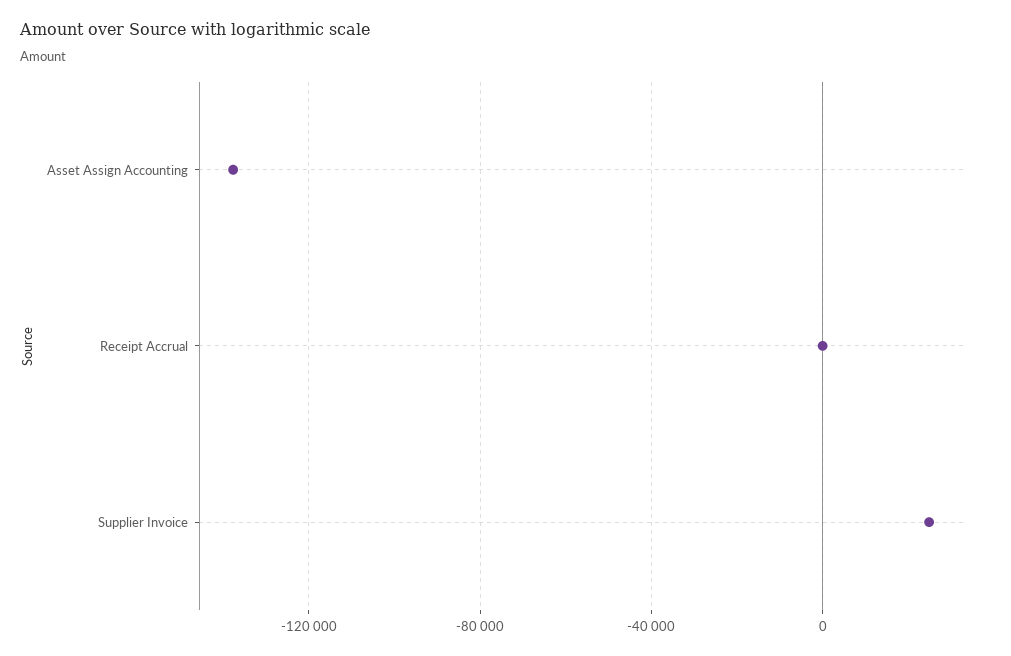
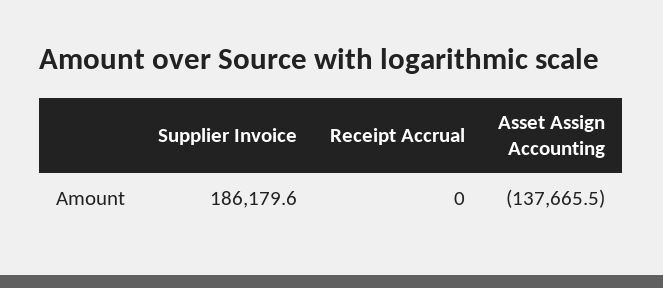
  {
    "Asset Assign Accounting": -137665.5,
    "Receipt Accrual": 0,
-   "Supplier Invoice": 25000
+   "Supplier Invoice": 186179.6
  }

